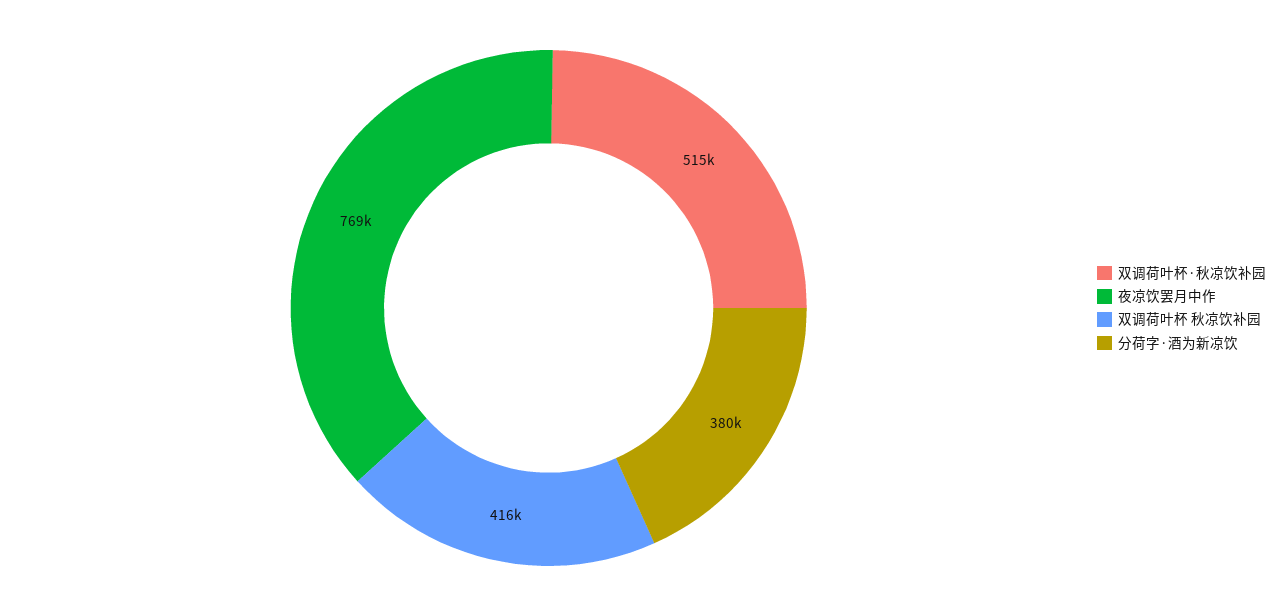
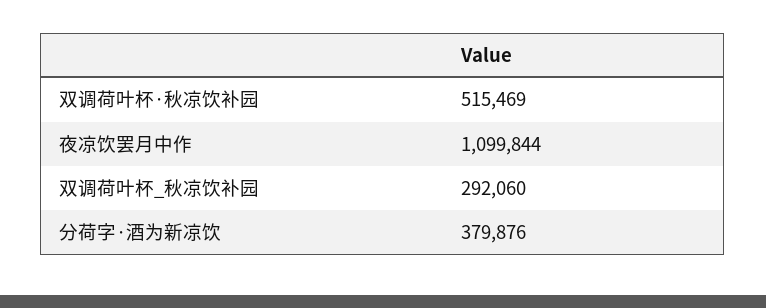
  {
    "双调荷叶杯·秋凉饮补园": 515469,
-   "夜凉饮罢月中作": 769000,
+   "夜凉饮罢月中作": 1099844,
-   "双调荷叶杯 秋凉饮补园": 416000,
+   "双调荷叶杯 秋凉饮补园": 292060,
    "分荷字·酒为新凉饮": 379876
  }

